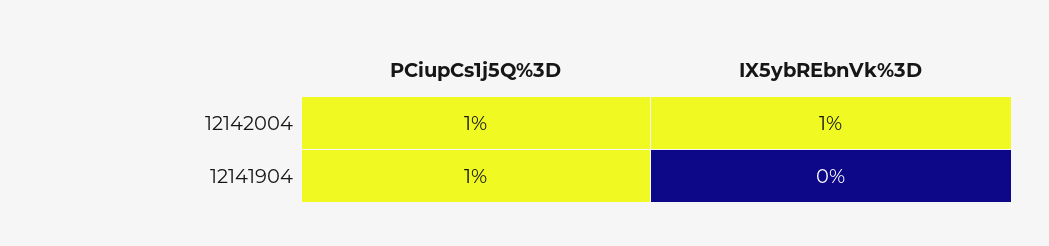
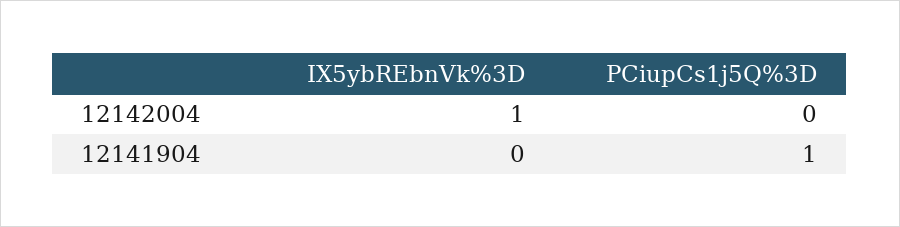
  {
    "PCiupCs1j5Q%3D": {
-     "12142004": 1,
+     "12142004": 0,
      "12141904": 1
    },
    "IX5ybREbnVk%3D": {
      "12142004": 1,
      "12141904": 0
    }
  }

